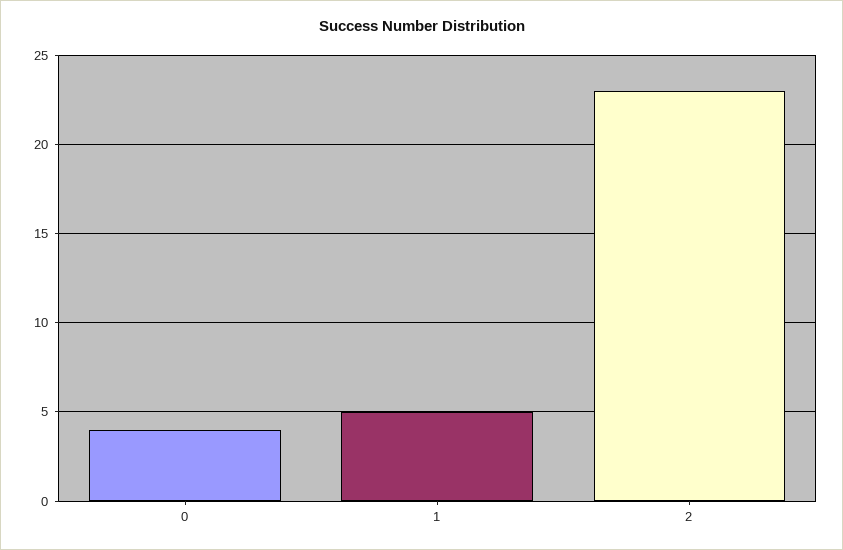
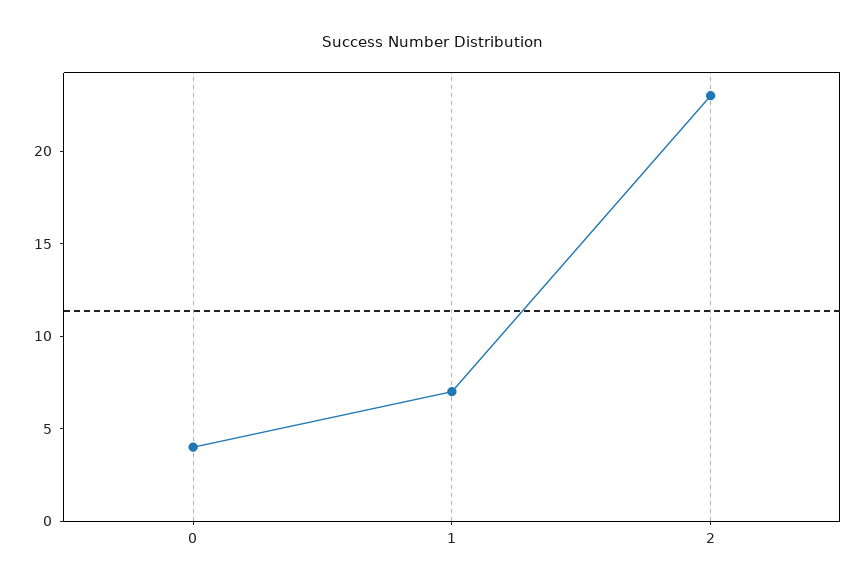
  {
    "0": 4,
-   "1": 5,
+   "1": 7,
    "2": 23
  }

